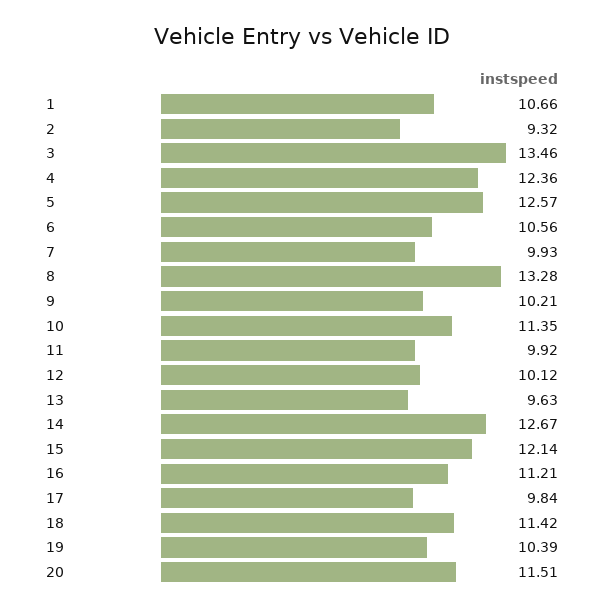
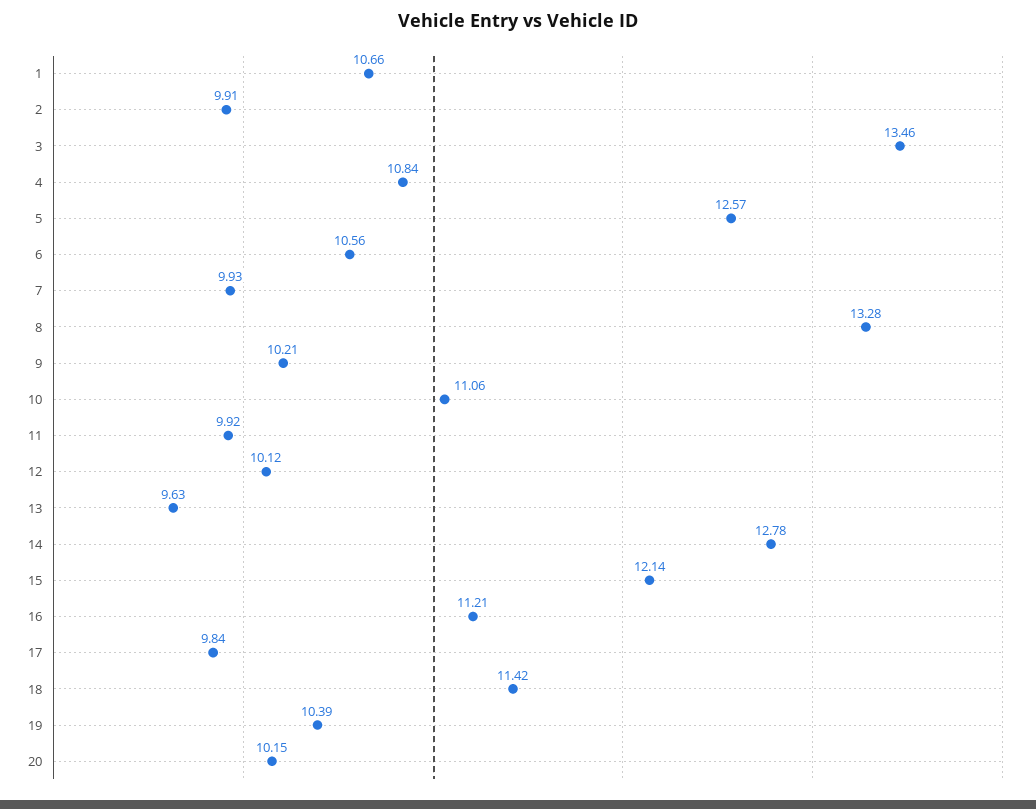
  {
    "1": 10.66,
-   "2": 9.32,
+   "2": 9.91,
    "3": 13.46,
-   "4": 12.36,
+   "4": 10.84,
    "5": 12.57,
    "6": 10.56,
    "7": 9.93,
    "8": 13.28,
    "9": 10.21,
-   "10": 11.35,
+   "10": 11.06,
    "11": 9.92,
    "12": 10.12,
    "13": 9.63,
-   "14": 12.67,
+   "14": 12.78,
    "15": 12.14,
    "16": 11.21,
    "17": 9.84,
    "18": 11.42,
    "19": 10.39,
-   "20": 11.51
+   "20": 10.15
  }

